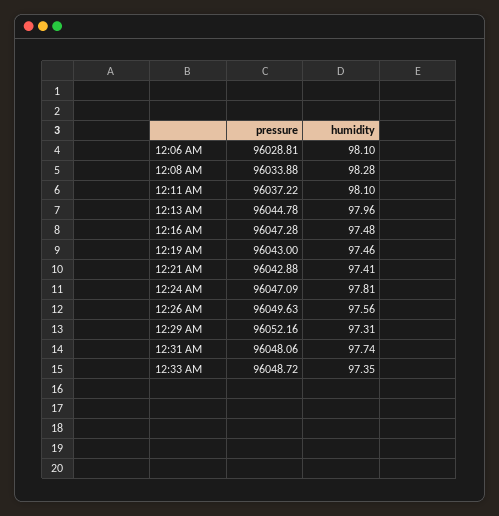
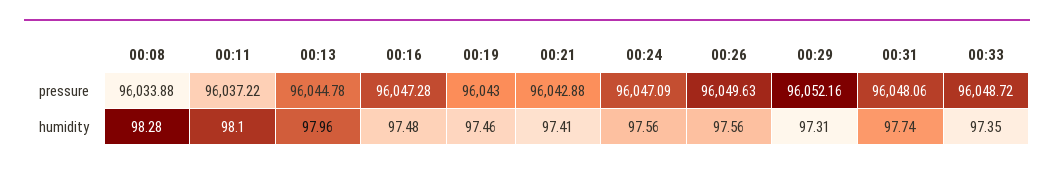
  {
    "pressure": {
-     "12:06 AM": 96028.81,
      "12:08 AM": 96033.88,
      "12:11 AM": 96037.22,
      "12:13 AM": 96044.78,
      "12:16 AM": 96047.28,
      "12:19 AM": 96043,
      "12:21 AM": 96042.88,
      "12:24 AM": 96047.09,
      "12:26 AM": 96049.63,
      "12:29 AM": 96052.16,
      "12:31 AM": 96048.06,
      "12:33 AM": 96048.72
    },
    "humidity": {
-     "12:06 AM": 98.1,
      "12:08 AM": 98.28,
      "12:11 AM": 98.1,
      "12:13 AM": 97.96,
      "12:16 AM": 97.48,
      "12:19 AM": 97.46,
      "12:21 AM": 97.41,
-     "12:24 AM": 97.81,
+     "12:24 AM": 97.56,
      "12:26 AM": 97.56,
      "12:29 AM": 97.31,
      "12:31 AM": 97.74,
      "12:33 AM": 97.35
    }
  }

